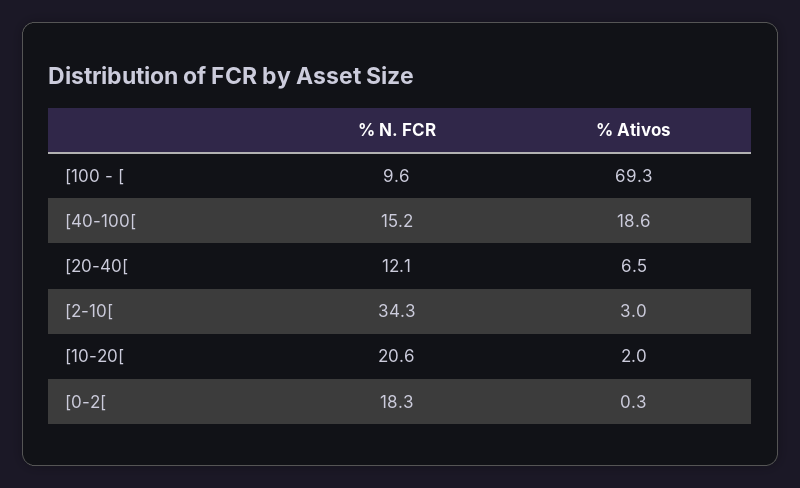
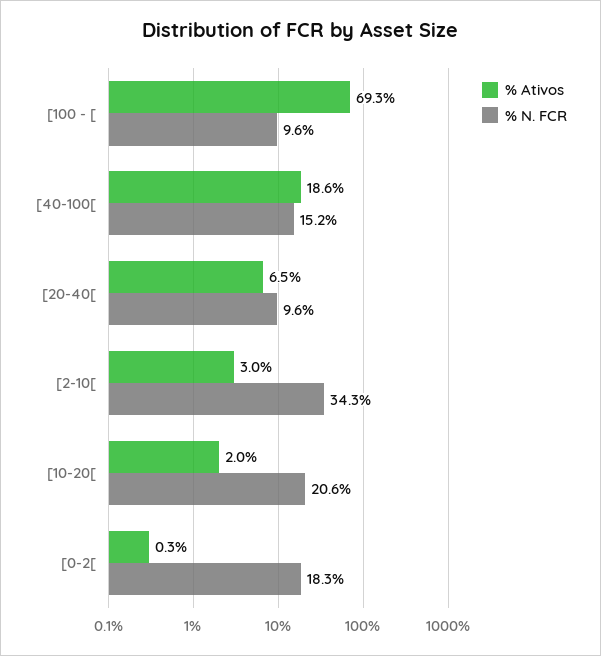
  {
    "% N. FCR": {
      "[100 - [": 9.6,
      "[40-100[": 15.2,
-     "[20-40[": 12.1,
+     "[20-40[": 9.6,
      "[2-10[": 34.3,
      "[10-20[": 20.6,
      "[0-2[": 18.3
    },
    "% Ativos": {
      "[100 - [": 69.3,
      "[40-100[": 18.6,
      "[20-40[": 6.5,
      "[2-10[": 3,
      "[10-20[": 2,
      "[0-2[": 0.3
    }
  }

